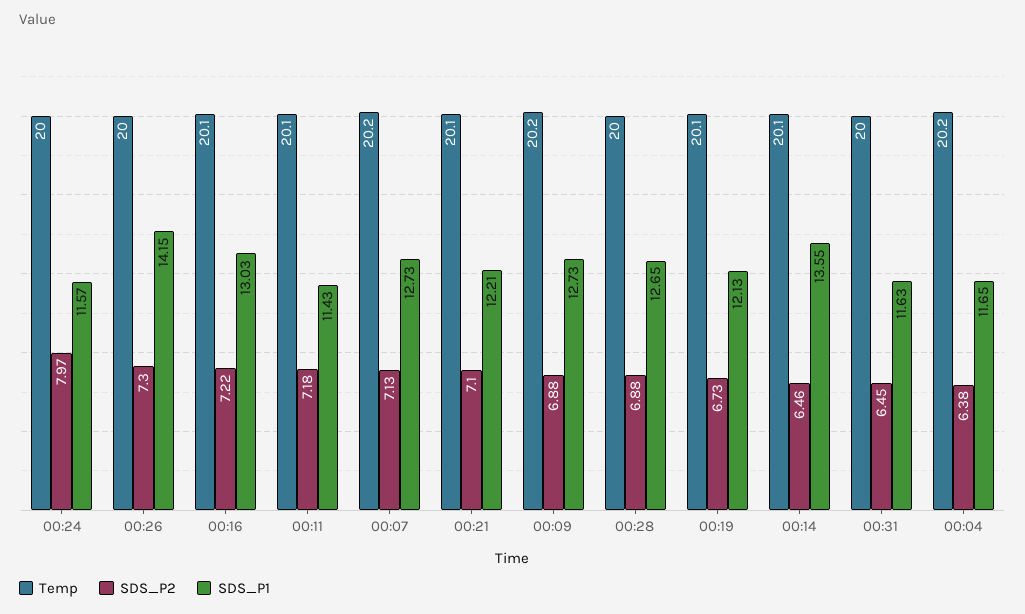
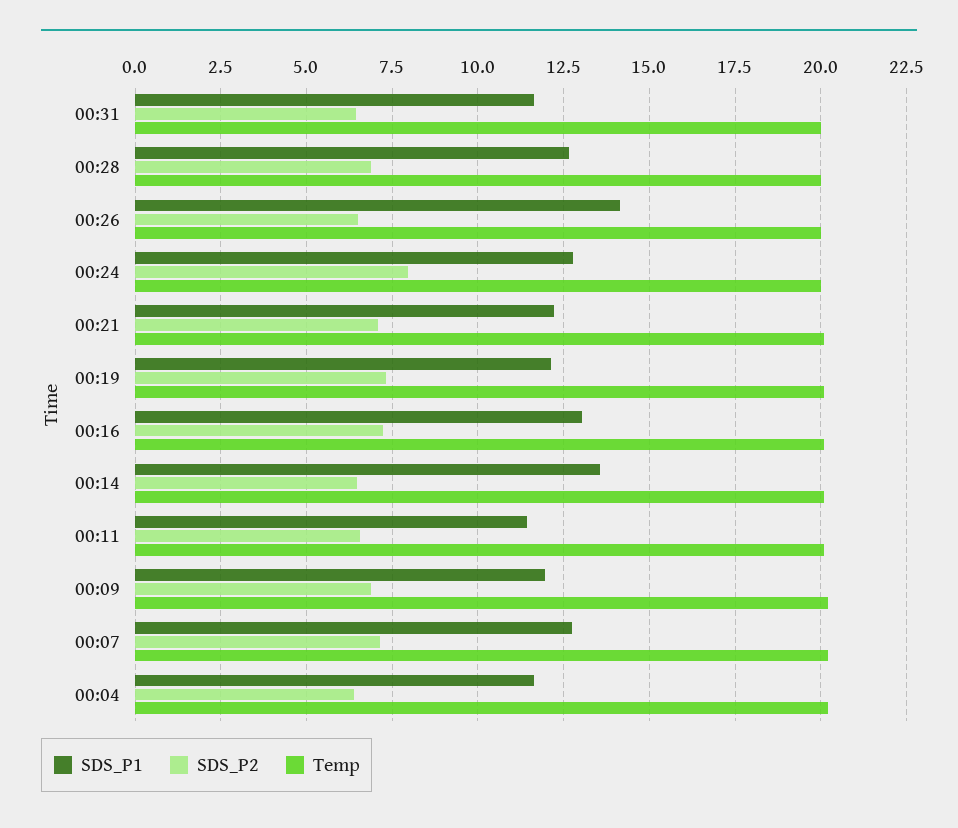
  {
    "Temp": {
      "00:24": 20,
      "00:26": 20,
      "00:16": 20.1,
      "00:11": 20.1,
      "00:07": 20.2,
      "00:21": 20.1,
      "00:09": 20.2,
      "00:28": 20,
      "00:19": 20.1,
      "00:14": 20.1,
      "00:31": 20,
      "00:04": 20.2
    },
    "SDS_P2": {
      "00:24": 7.97,
-     "00:26": 7.3,
+     "00:26": 6.5,
      "00:16": 7.22,
-     "00:11": 7.18,
+     "00:11": 6.5,
      "00:07": 7.13,
      "00:21": 7.1,
      "00:09": 6.88,
      "00:28": 6.88,
-     "00:19": 6.73,
+     "00:19": 7.25,
      "00:14": 6.46,
      "00:31": 6.45,
      "00:04": 6.38
    },
    "SDS_P1": {
-     "00:24": 11.57,
+     "00:24": 12.75,
      "00:26": 14.15,
      "00:16": 13.03,
      "00:11": 11.43,
      "00:07": 12.73,
      "00:21": 12.21,
-     "00:09": 12.73,
+     "00:09": 12,
      "00:28": 12.65,
      "00:19": 12.13,
      "00:14": 13.55,
      "00:31": 11.63,
      "00:04": 11.65
    }
  }

